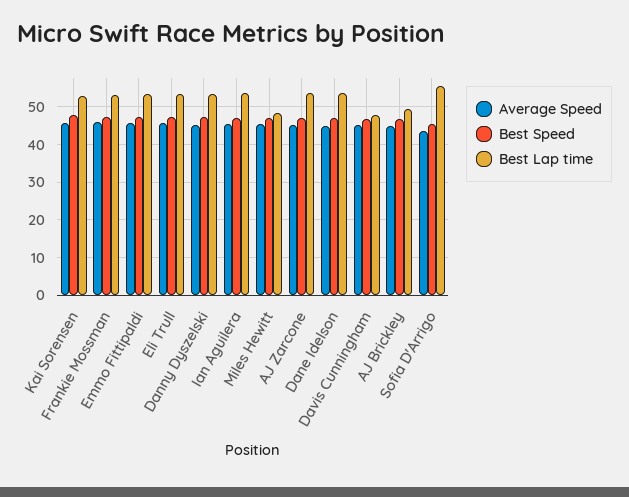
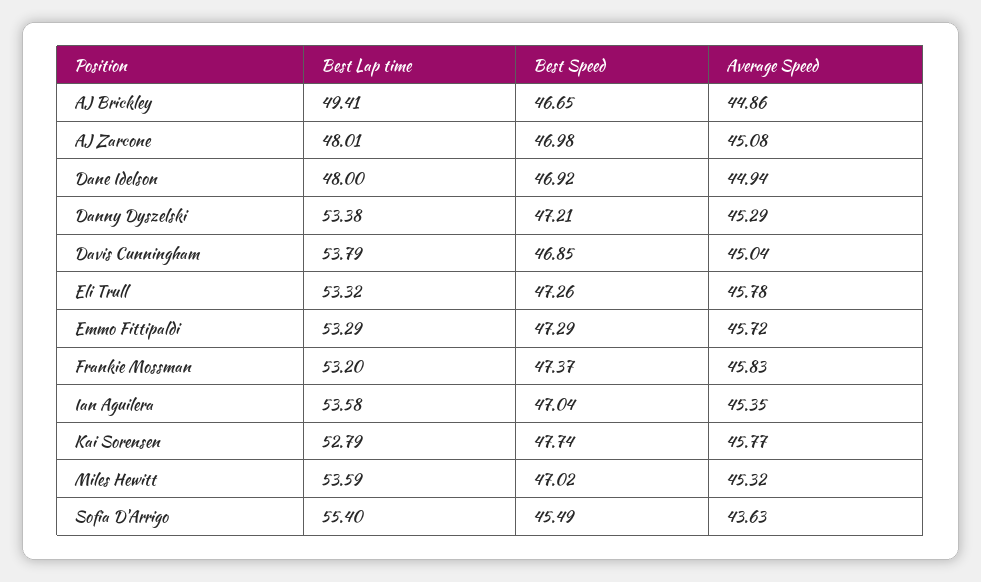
  {
    "Average Speed": {
      "Kai Sorensen": 45.77,
      "Frankie Mossman": 45.83,
      "Emmo Fittipaldi": 45.72,
      "Eli Trull": 45.78,
      "Danny Dyszelski": 45.29,
      "Ian Aguilera": 45.35,
      "Miles Hewitt": 45.32,
      "AJ Zarcone": 45.08,
      "Dane Idelson": 44.94,
      "Davis Cunningham": 45.04,
      "AJ Brickley": 44.86,
      "Sofia D'Arrigo": 43.63
    },
    "Best Speed": {
      "Kai Sorensen": 47.74,
      "Frankie Mossman": 47.37,
      "Emmo Fittipaldi": 47.29,
      "Eli Trull": 47.26,
      "Danny Dyszelski": 47.21,
      "Ian Aguilera": 47.04,
      "Miles Hewitt": 47.02,
      "AJ Zarcone": 46.98,
      "Dane Idelson": 46.92,
      "Davis Cunningham": 46.85,
      "AJ Brickley": 46.65,
      "Sofia D'Arrigo": 45.49
    },
    "Best Lap time": {
      "Kai Sorensen": 52.79,
      "Frankie Mossman": 53.2,
      "Emmo Fittipaldi": 53.29,
      "Eli Trull": 53.32,
      "Danny Dyszelski": 53.38,
      "Ian Aguilera": 53.58,
-     "Miles Hewitt": 48,
+     "Miles Hewitt": 53.59,
-     "AJ Zarcone": 54,
+     "AJ Zarcone": 48.01,
-     "Dane Idelson": 54,
+     "Dane Idelson": 48,
-     "Davis Cunningham": 48,
+     "Davis Cunningham": 53.79,
      "AJ Brickley": 49.41,
      "Sofia D'Arrigo": 55.4
    }
  }

